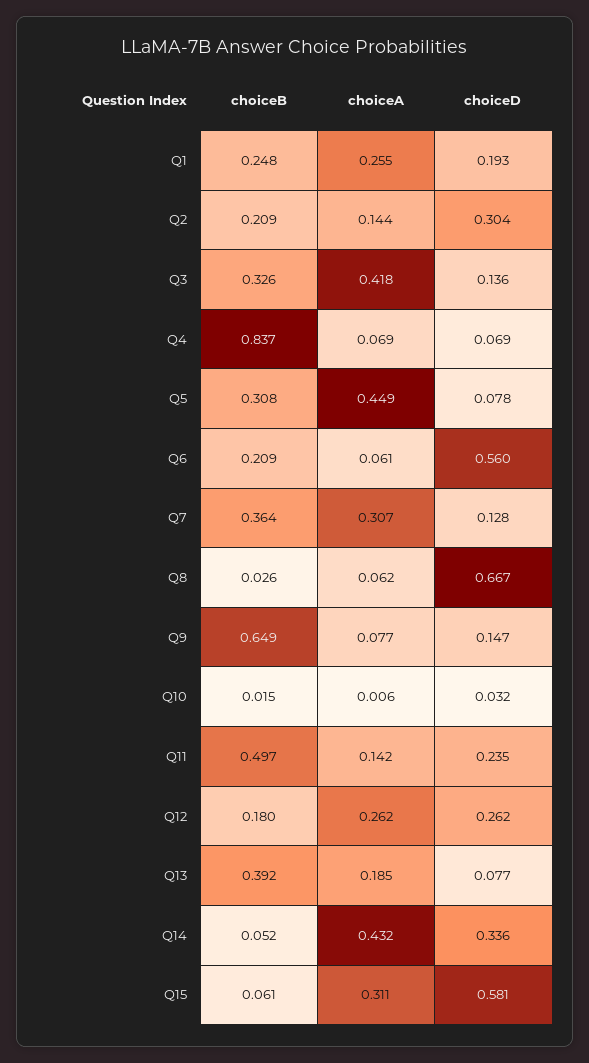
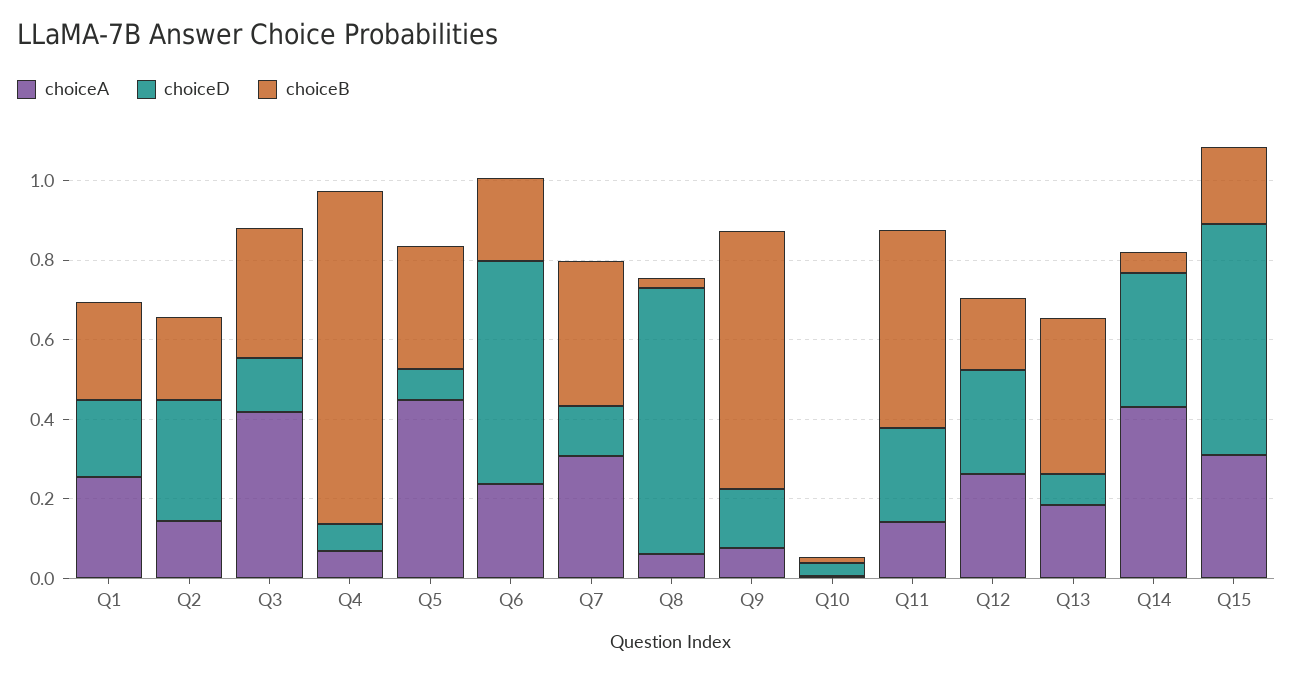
  {
    "choiceB": {
      "Q1": 0.248,
      "Q2": 0.209,
      "Q3": 0.326,
      "Q4": 0.837,
      "Q5": 0.308,
      "Q6": 0.209,
      "Q7": 0.364,
      "Q8": 0.026,
      "Q9": 0.649,
      "Q10": 0.015,
      "Q11": 0.497,
      "Q12": 0.18,
      "Q13": 0.392,
      "Q14": 0.052,
-     "Q15": 0.061
+     "Q15": 0.2
    },
    "choiceA": {
      "Q1": 0.255,
      "Q2": 0.144,
      "Q3": 0.418,
      "Q4": 0.069,
      "Q5": 0.449,
-     "Q6": 0.061,
+     "Q6": 0.25,
      "Q7": 0.307,
      "Q8": 0.062,
      "Q9": 0.077,
      "Q10": 0.006,
      "Q11": 0.142,
      "Q12": 0.262,
      "Q13": 0.185,
      "Q14": 0.432,
      "Q15": 0.311
    },
    "choiceD": {
      "Q1": 0.193,
      "Q2": 0.304,
      "Q3": 0.136,
      "Q4": 0.069,
      "Q5": 0.078,
      "Q6": 0.56,
      "Q7": 0.128,
      "Q8": 0.667,
      "Q9": 0.147,
      "Q10": 0.032,
      "Q11": 0.235,
      "Q12": 0.262,
      "Q13": 0.077,
      "Q14": 0.336,
      "Q15": 0.581
    }
  }

